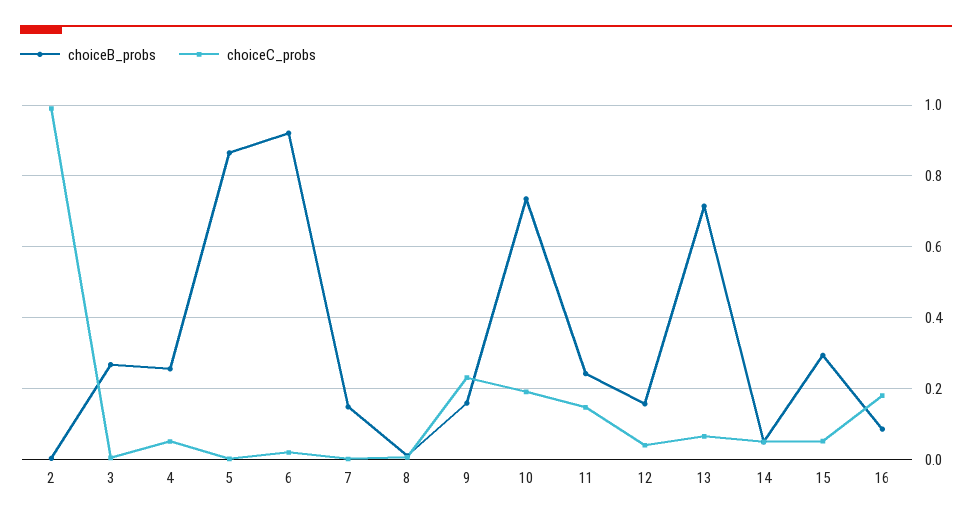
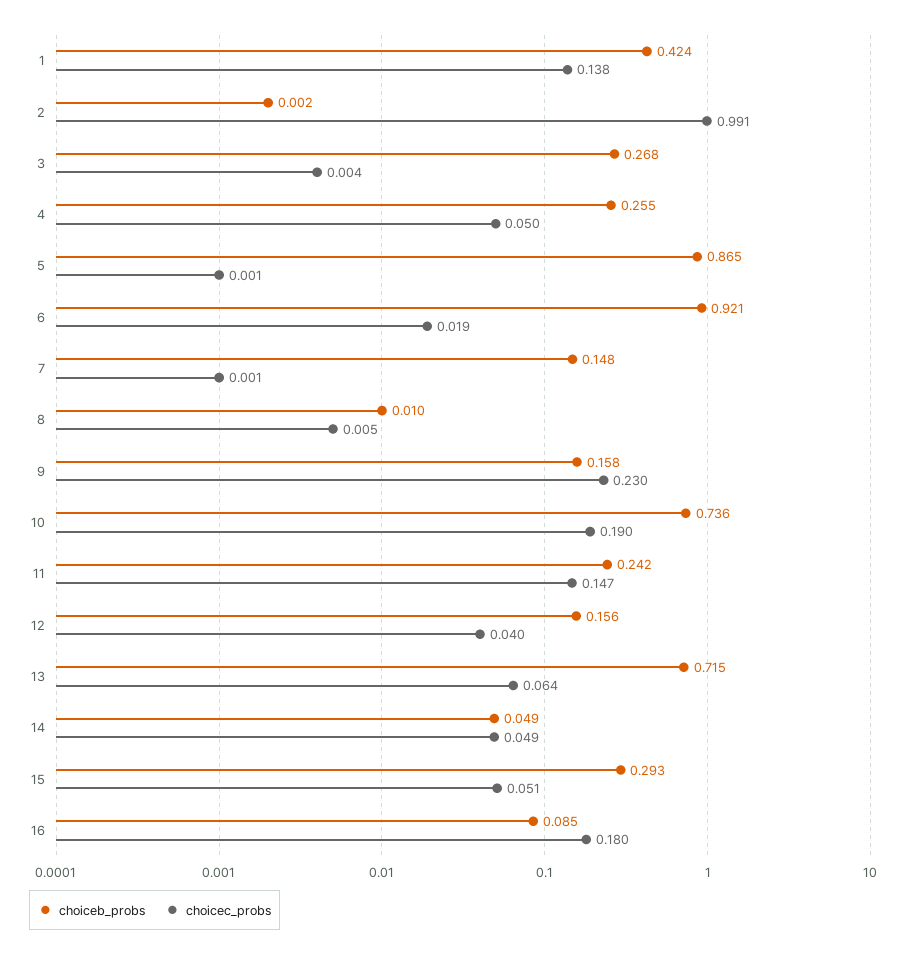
  {
    "choiceB_probs": {
      "2": 0.002,
      "3": 0.268,
      "4": 0.255,
      "5": 0.865,
      "6": 0.921,
      "7": 0.148,
      "8": 0.01,
      "9": 0.158,
      "10": 0.736,
      "11": 0.242,
      "12": 0.156,
      "13": 0.715,
      "14": 0.049,
      "15": 0.293,
-     "16": 0.085
+     "16": 0.085,
+     "1": 0.424
    },
    "choiceC_probs": {
      "2": 0.991,
      "3": 0.004,
      "4": 0.05,
      "5": 0.001,
      "6": 0.019,
      "7": 0.001,
      "8": 0.005,
      "9": 0.23,
      "10": 0.19,
      "11": 0.147,
      "12": 0.04,
      "13": 0.064,
      "14": 0.049,
      "15": 0.051,
-     "16": 0.18
+     "16": 0.18,
+     "1": 0.138
    }
  }

